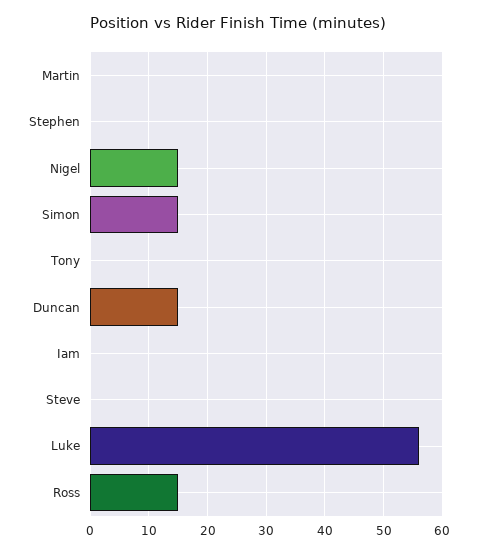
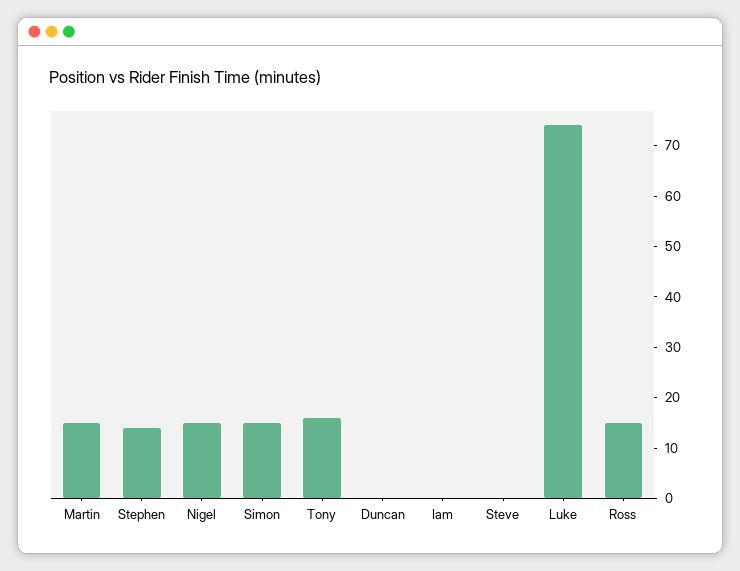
  {
-   "Martin": 0,
+   "Martin": 15,
-   "Stephen": 0,
+   "Stephen": 15,
    "Nigel": 15,
    "Simon": 15,
-   "Tony": 0,
+   "Tony": 15,
-   "Duncan": 15,
+   "Duncan": 0,
    "Iam": 0,
    "Steve": 0,
-   "Luke": 55,
+   "Luke": 75,
    "Ross": 15
  }

